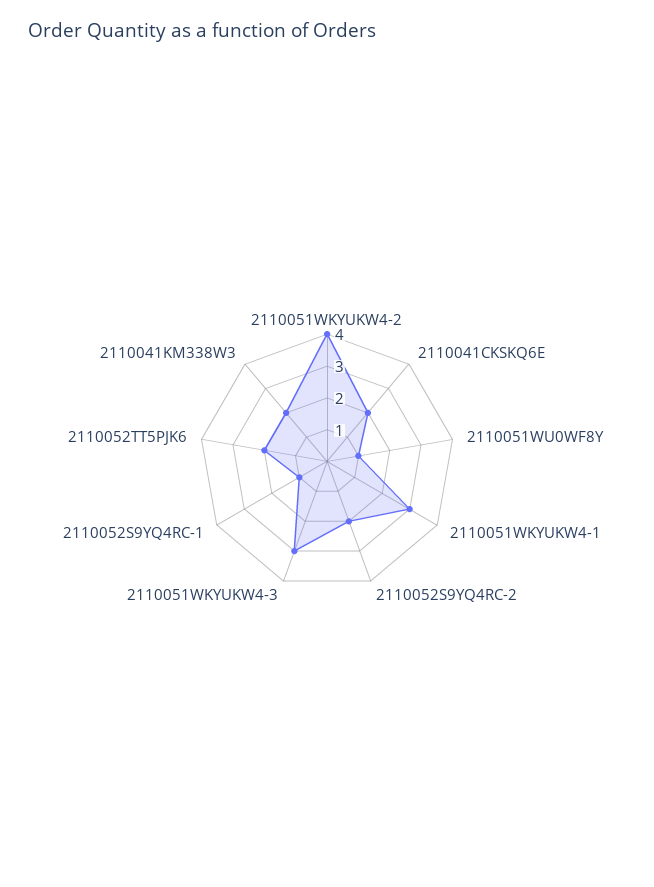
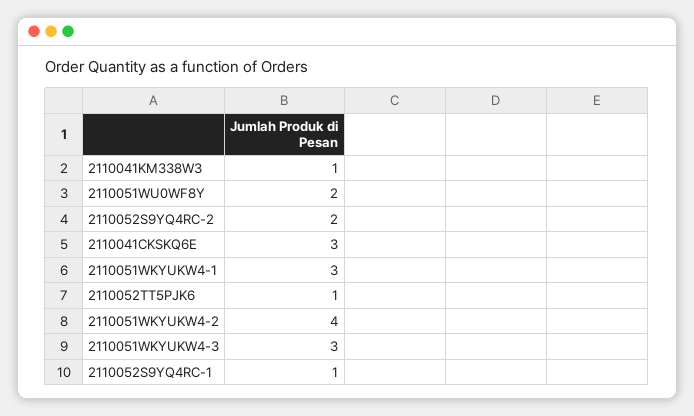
  {
    "2110051WKYUKW4-2": 4,
-   "2110041CKSKQ6E": 2,
+   "2110041CKSKQ6E": 3,
-   "2110051WU0WF8Y": 1,
+   "2110051WU0WF8Y": 2,
    "2110051WKYUKW4-1": 3,
    "2110052S9YQ4RC-2": 2,
    "2110051WKYUKW4-3": 3,
    "2110052S9YQ4RC-1": 1,
-   "2110052TT5PJK6": 2,
+   "2110052TT5PJK6": 1,
-   "2110041KM338W3": 2
+   "2110041KM338W3": 1
  }

